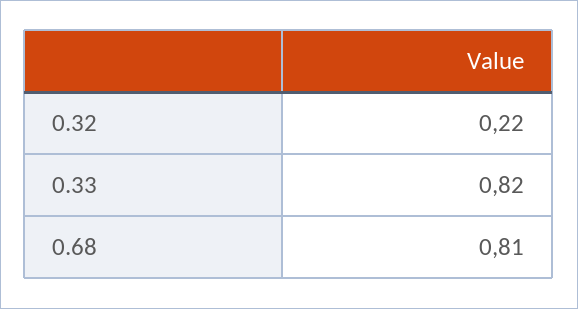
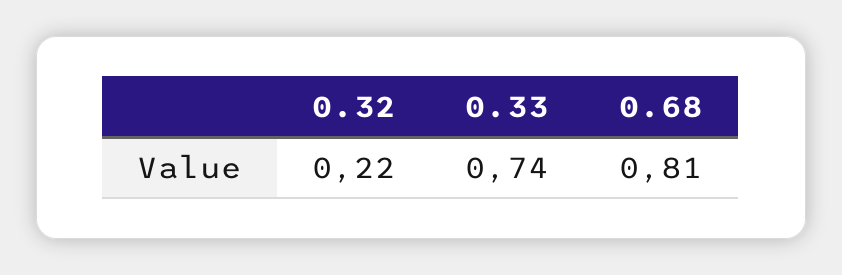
  {
    "0.32": 0.22,
-   "0.33": 0.82,
+   "0.33": 0.74,
    "0.68": 0.81
  }

